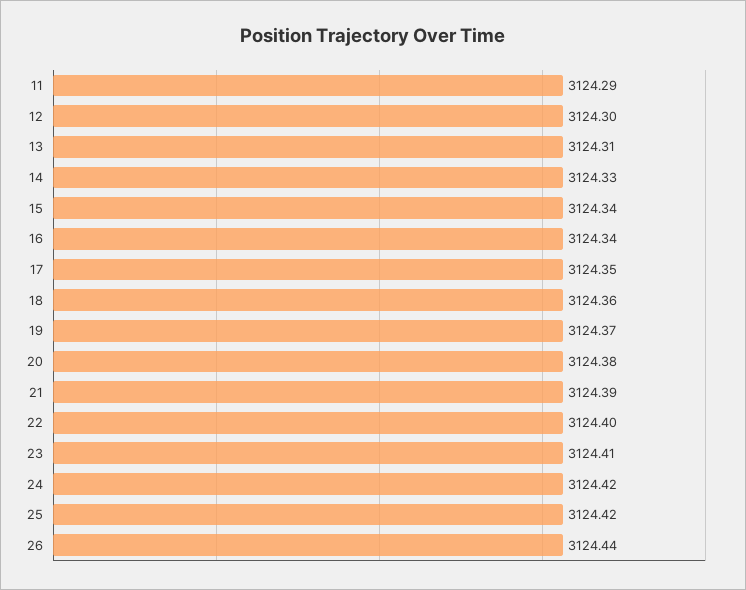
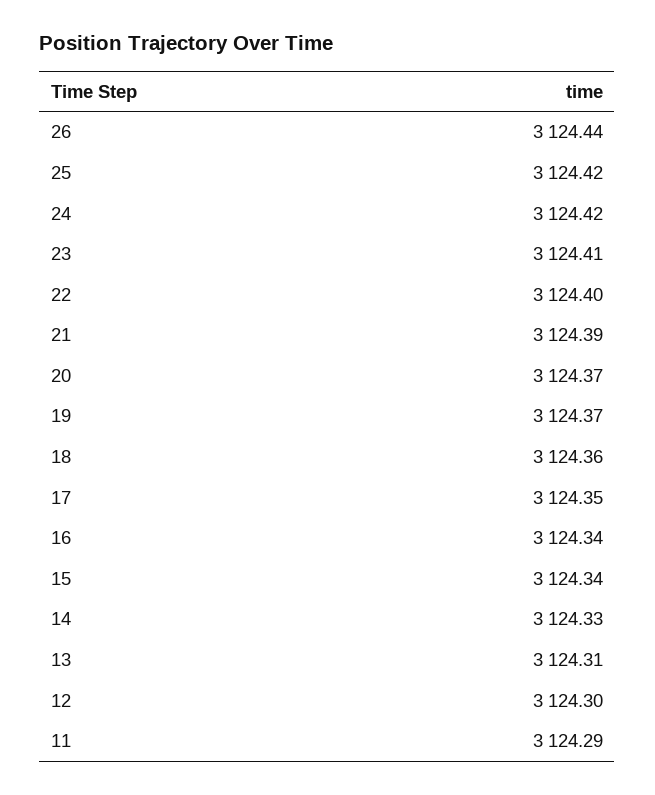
  {
    "11": 3124.29,
    "12": 3124.3,
    "13": 3124.31,
    "14": 3124.33,
    "15": 3124.34,
    "16": 3124.34,
    "17": 3124.35,
    "18": 3124.36,
    "19": 3124.37,
-   "20": 3124.38,
+   "20": 3124.37,
    "21": 3124.39,
    "22": 3124.4,
    "23": 3124.41,
    "24": 3124.42,
    "25": 3124.42,
    "26": 3124.44
  }

